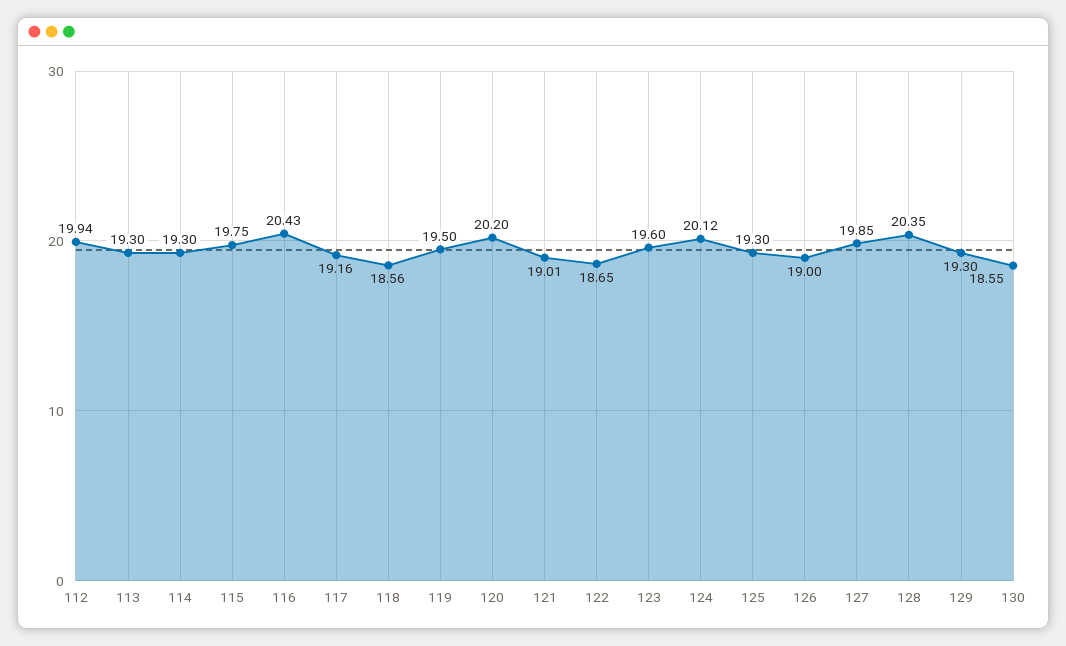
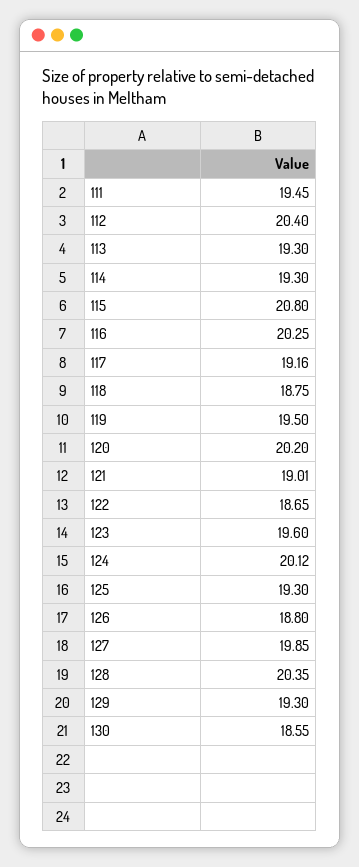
  {
-   "112": 19.94,
+   "112": 20.4,
    "113": 19.3,
    "114": 19.3,
-   "115": 19.75,
+   "115": 20.8,
-   "116": 20.43,
+   "116": 20.25,
    "117": 19.16,
-   "118": 18.56,
+   "118": 18.75,
    "119": 19.5,
    "120": 20.2,
    "121": 19.01,
    "122": 18.65,
    "123": 19.6,
    "124": 20.12,
    "125": 19.3,
-   "126": 19,
+   "126": 18.8,
    "127": 19.85,
    "128": 20.35,
    "129": 19.3,
-   "130": 18.55
+   "130": 18.55,
+   "111": 19.45
  }

